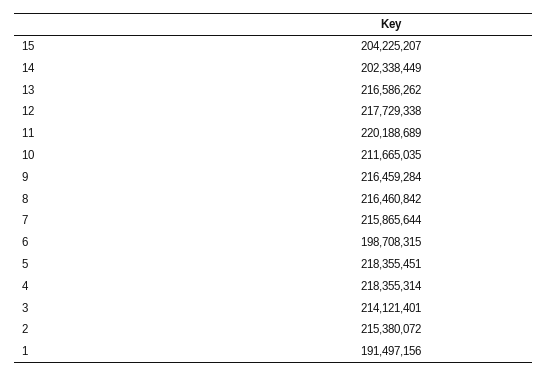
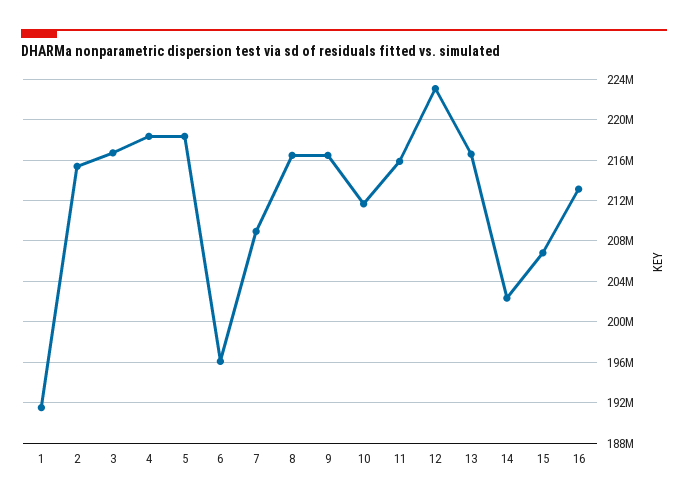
  {
-   "15": 204225207,
+   "15": 207000000,
    "14": 202338449,
    "13": 216586262,
-   "12": 217729338,
+   "12": 223000000,
-   "11": 220188689,
+   "11": 216000000,
    "10": 211665035,
    "9": 216459284,
    "8": 216460842,
-   "7": 215865644,
+   "7": 209000000,
-   "6": 198708315,
+   "6": 196000000,
    "5": 218355451,
    "4": 218355314,
-   "3": 214121401,
+   "3": 217000000,
    "2": 215380072,
-   "1": 191497156
+   "1": 191497156,
+   "16": 213000000
  }

